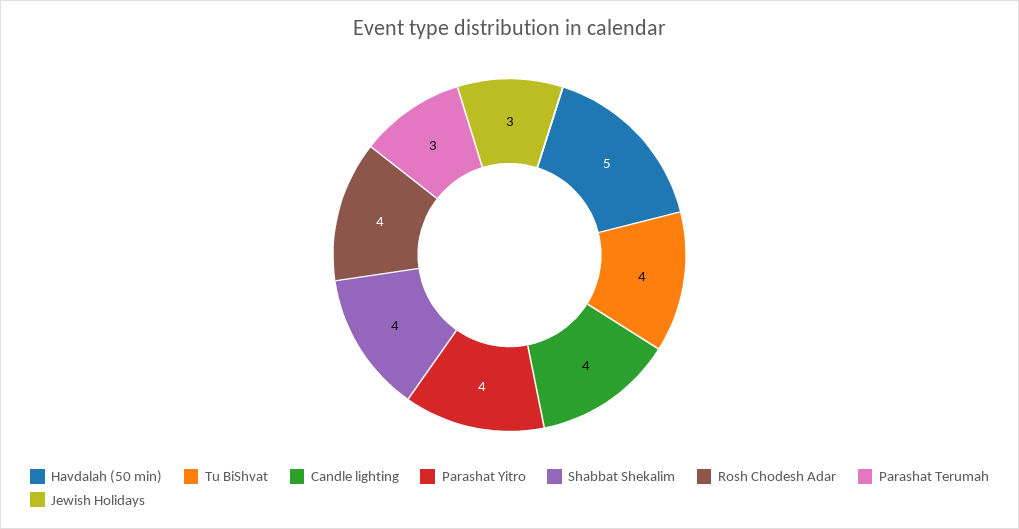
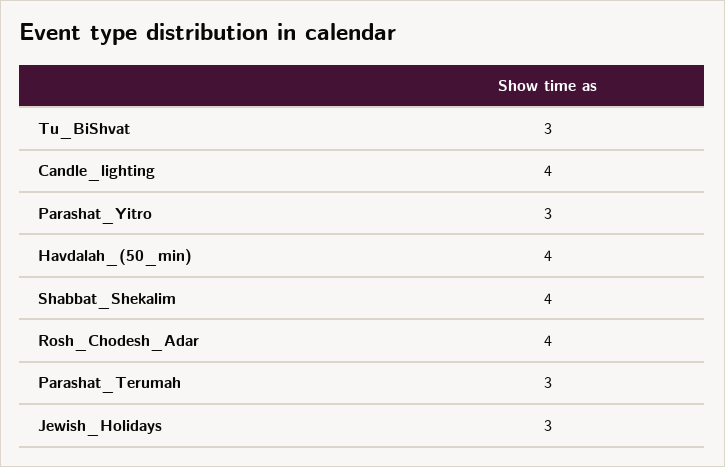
  {
-   "Havdalah (50 min)": 5,
+   "Havdalah (50 min)": 4,
-   "Tu BiShvat": 4,
+   "Tu BiShvat": 3,
    "Candle lighting": 4,
-   "Parashat Yitro": 4,
+   "Parashat Yitro": 3,
    "Shabbat Shekalim": 4,
    "Rosh Chodesh Adar": 4,
    "Parashat Terumah": 3,
    "Jewish Holidays": 3
  }

